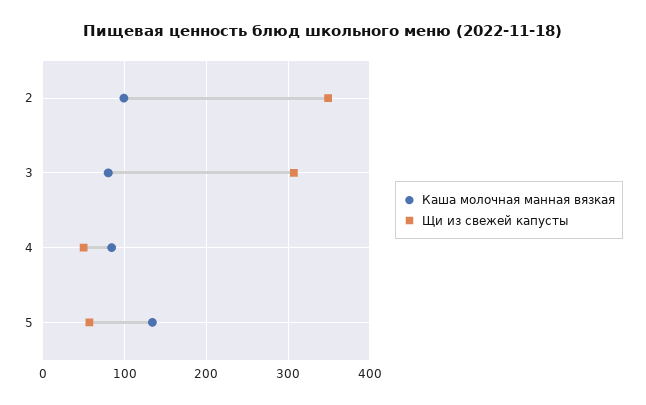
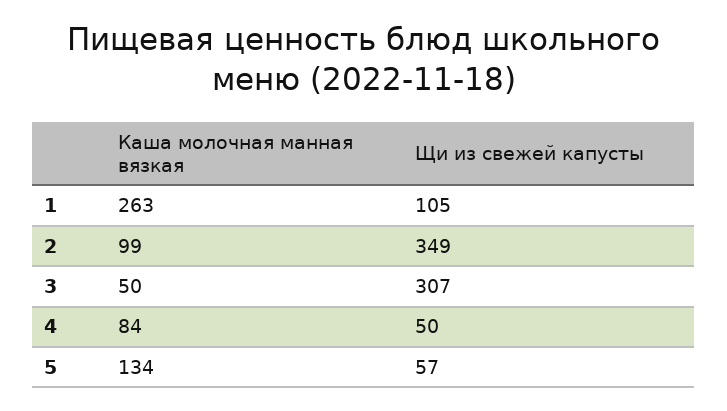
  {
    "Каша молочная манная вязкая": {
      "2": 99,
-     "3": 80,
+     "3": 50,
      "4": 84,
-     "5": 134
+     "5": 134,
+     "1": 263
    },
    "Щи из свежей капусты": {
      "2": 349,
      "3": 307,
      "4": 50,
-     "5": 57
+     "5": 57,
+     "1": 105
    }
  }

